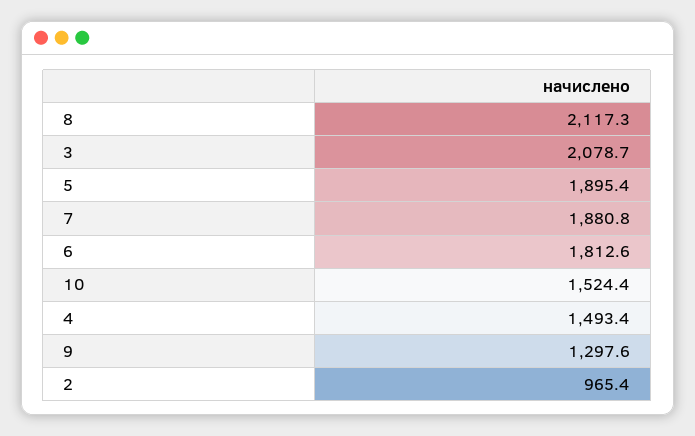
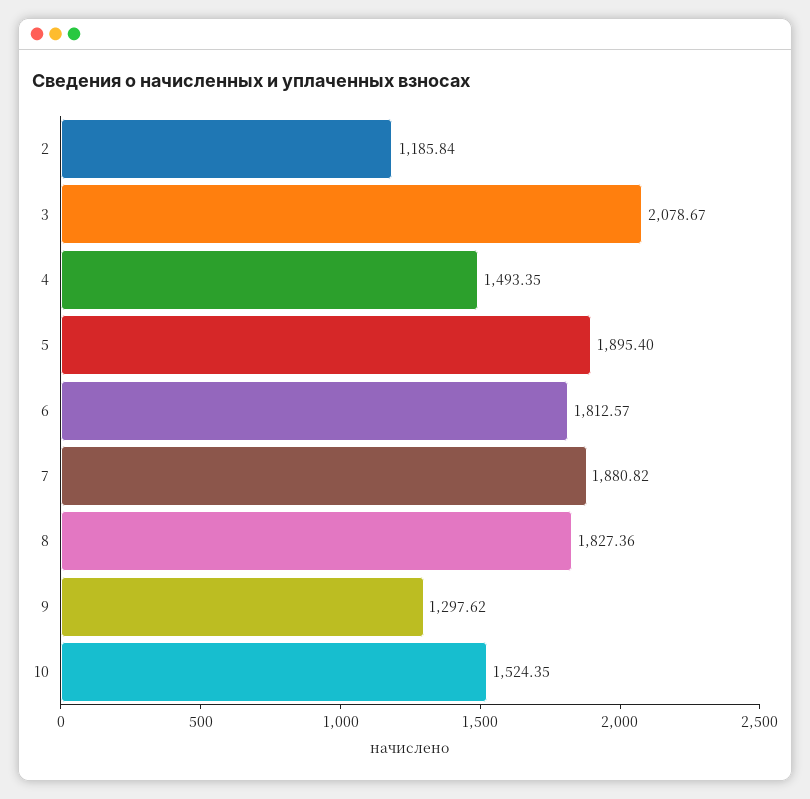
  {
-   "8": 2117.3,
+   "8": 1827.36,
    "3": 2078.67,
    "5": 1895.4,
    "7": 1880.82,
    "6": 1812.57,
    "10": 1524.35,
    "4": 1493.35,
    "9": 1297.62,
-   "2": 965.4
+   "2": 1185.84
  }

